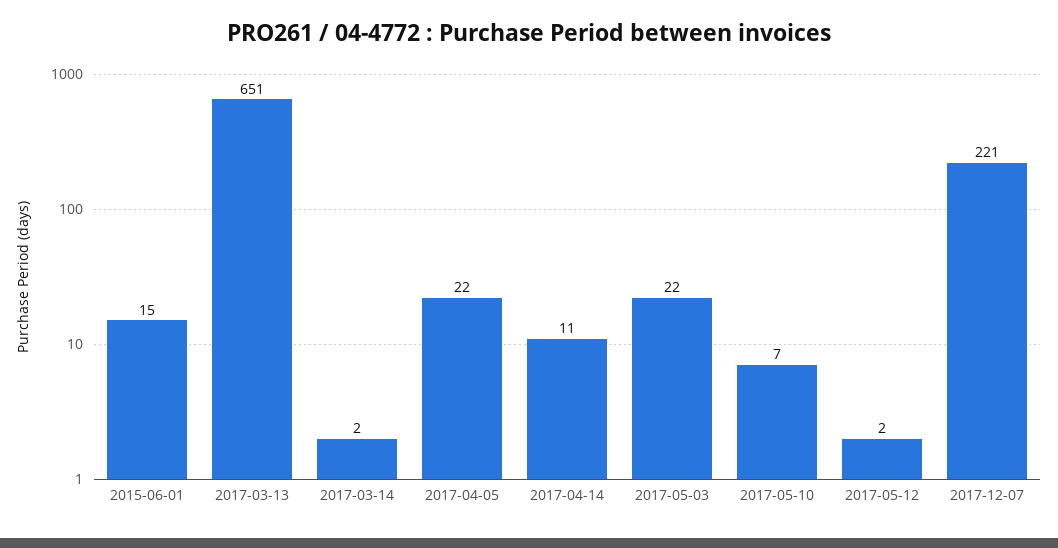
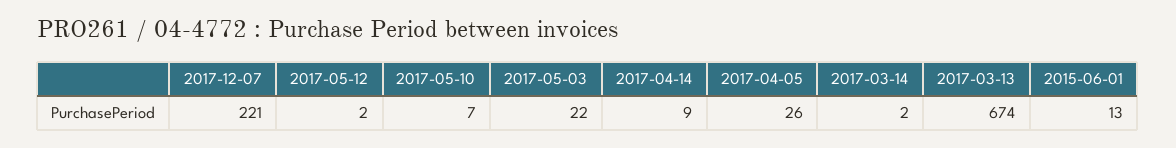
  {
-   "2015-06-01": 15,
+   "2015-06-01": 13,
-   "2017-03-13": 651,
+   "2017-03-13": 674,
    "2017-03-14": 2,
-   "2017-04-05": 22,
+   "2017-04-05": 26,
-   "2017-04-14": 11,
+   "2017-04-14": 9,
    "2017-05-03": 22,
    "2017-05-10": 7,
    "2017-05-12": 2,
    "2017-12-07": 221
  }

